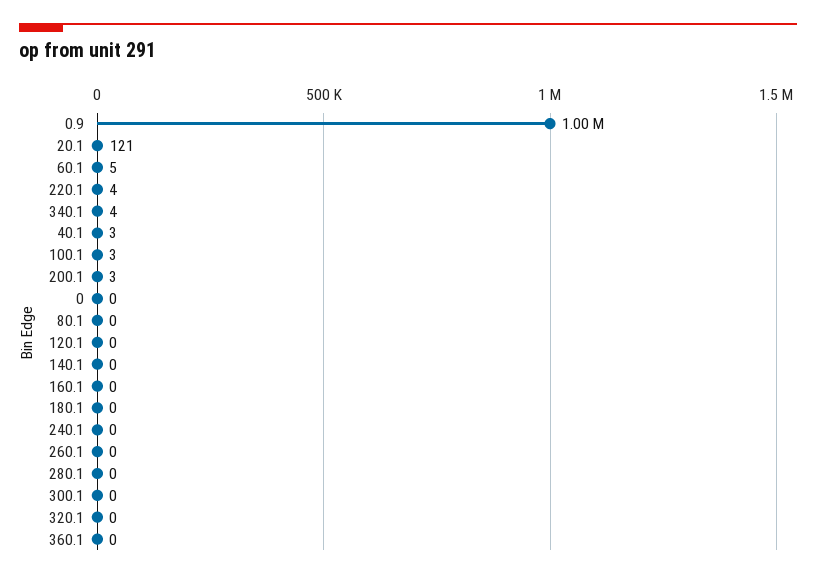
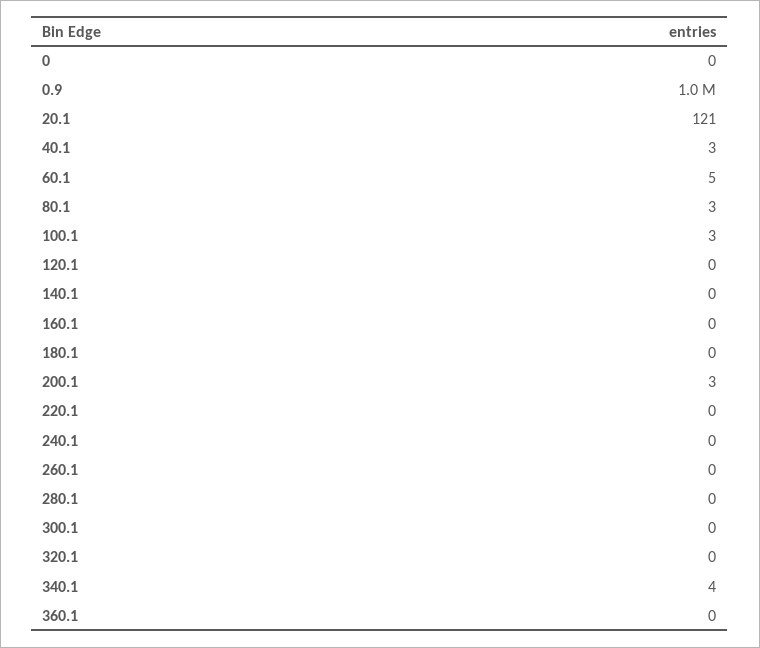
  {
    "0.9": 1000000,
    "20.1": 121,
    "60.1": 5,
-   "220.1": 4,
+   "220.1": 0,
    "340.1": 4,
    "40.1": 3,
    "100.1": 3,
    "200.1": 3,
    "0": 0,
-   "80.1": 0,
+   "80.1": 3,
    "120.1": 0,
    "140.1": 0,
    "160.1": 0,
    "180.1": 0,
    "240.1": 0,
    "260.1": 0,
    "280.1": 0,
    "300.1": 0,
    "320.1": 0,
    "360.1": 0
  }

